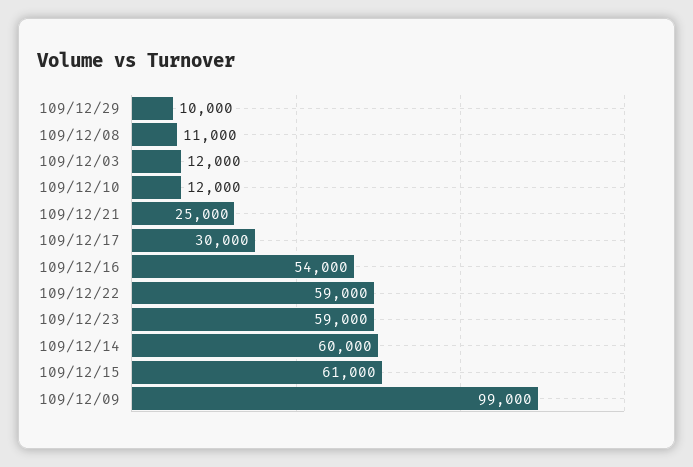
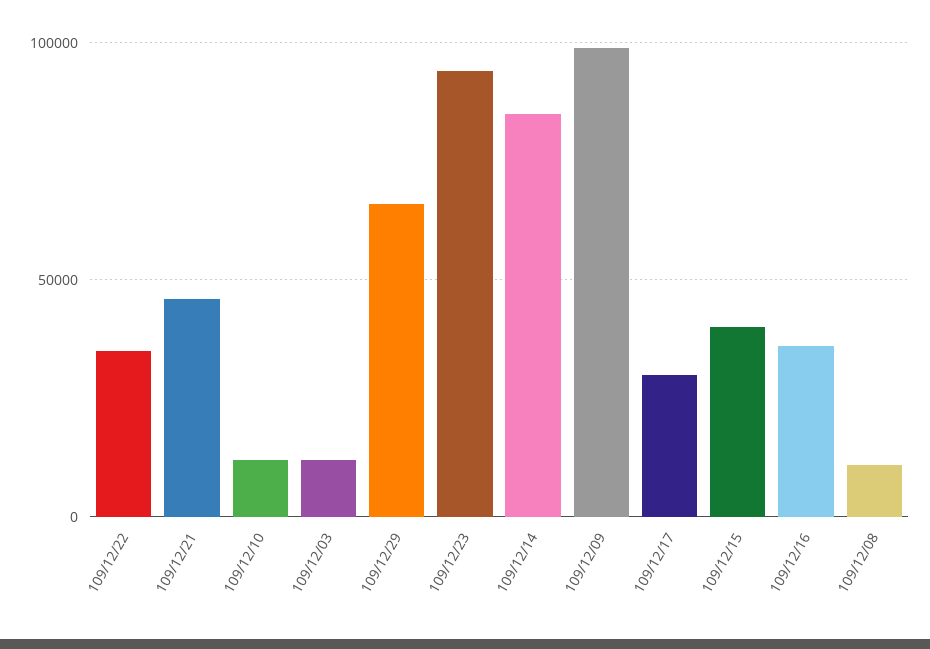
  {
-   "109/12/29": 10000,
+   "109/12/29": 65000,
    "109/12/08": 11000,
    "109/12/03": 12000,
    "109/12/10": 12000,
-   "109/12/21": 25000,
+   "109/12/21": 45000,
    "109/12/17": 30000,
-   "109/12/16": 54000,
+   "109/12/16": 35000,
-   "109/12/22": 59000,
+   "109/12/22": 35000,
-   "109/12/23": 59000,
+   "109/12/23": 95000,
-   "109/12/14": 60000,
+   "109/12/14": 85000,
-   "109/12/15": 61000,
+   "109/12/15": 40000,
    "109/12/09": 99000
  }

